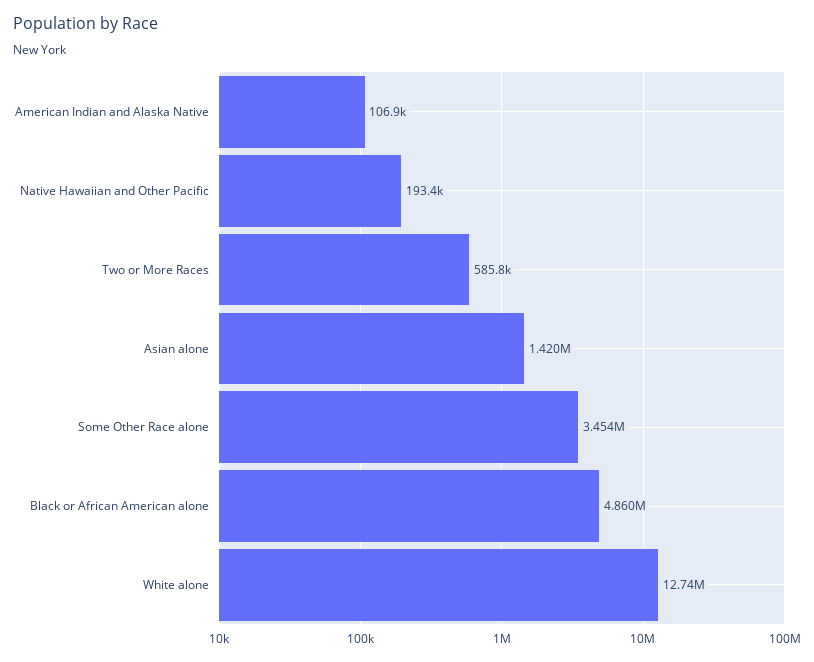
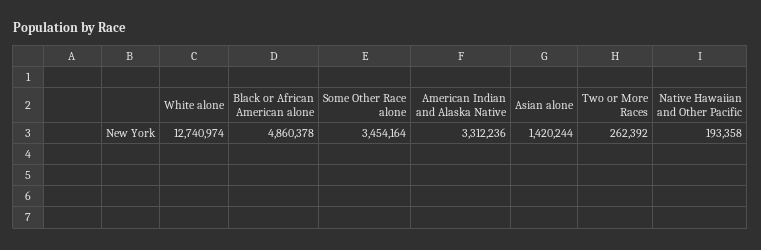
  {
-   "American Indian and Alaska Native": 106900,
+   "American Indian and Alaska Native": 3312236,
    "Native Hawaiian and Other Pacific": 193358,
-   "Two or More Races": 585800,
+   "Two or More Races": 262392,
    "Asian alone": 1420244,
    "Some Other Race alone": 3454164,
    "Black or African American alone": 4860378,
    "White alone": 12740974
  }

